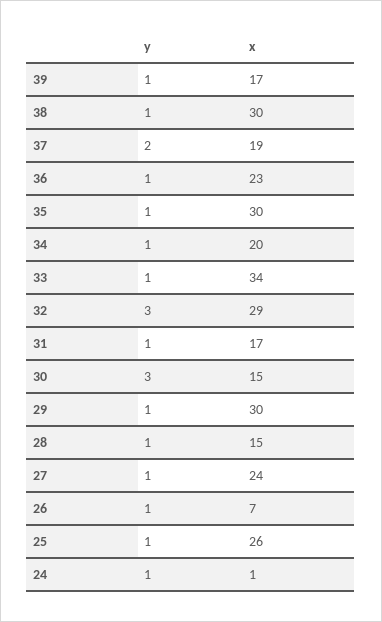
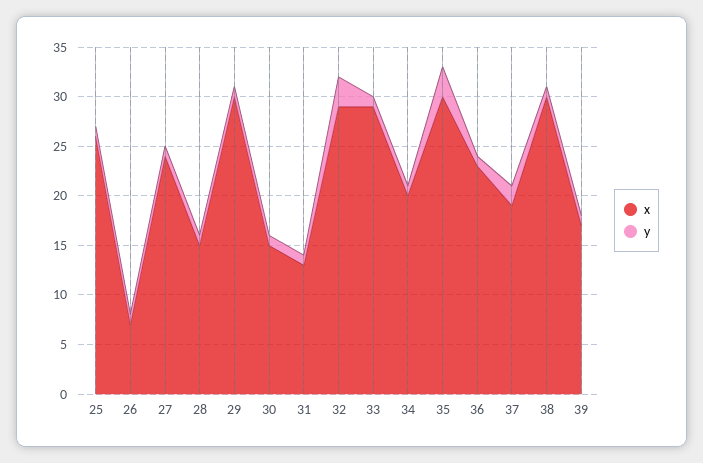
  {
    "y": {
      "39": 1,
      "38": 1,
      "37": 2,
      "36": 1,
-     "35": 1,
+     "35": 3,
      "34": 1,
      "33": 1,
      "32": 3,
      "31": 1,
-     "30": 3,
+     "30": 1,
      "29": 1,
      "28": 1,
      "27": 1,
      "26": 1,
-     "25": 1,
+     "25": 1
-     "24": 1
    },
    "x": {
      "39": 17,
      "38": 30,
      "37": 19,
      "36": 23,
      "35": 30,
      "34": 20,
-     "33": 34,
+     "33": 29,
      "32": 29,
-     "31": 17,
+     "31": 13,
      "30": 15,
      "29": 30,
      "28": 15,
      "27": 24,
      "26": 7,
-     "25": 26,
+     "25": 26
-     "24": 1
    }
  }

